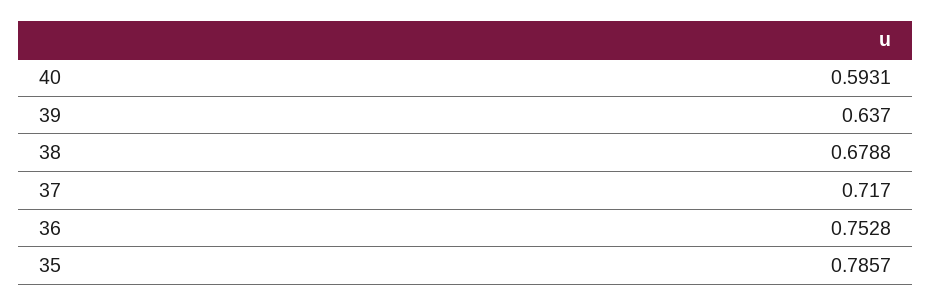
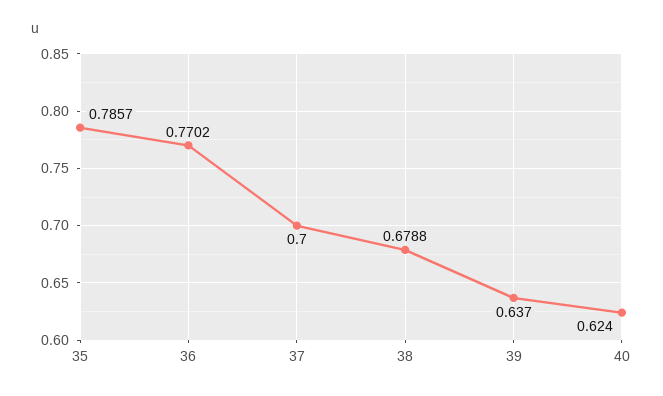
  {
-   "40": 0.5931,
+   "40": 0.624,
    "39": 0.637,
    "38": 0.6788,
-   "37": 0.717,
+   "37": 0.7,
-   "36": 0.7528,
+   "36": 0.7702,
    "35": 0.7857
  }

